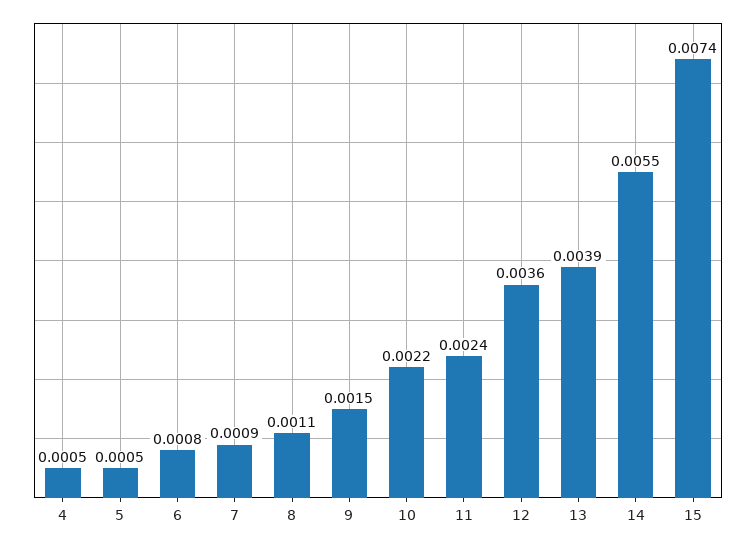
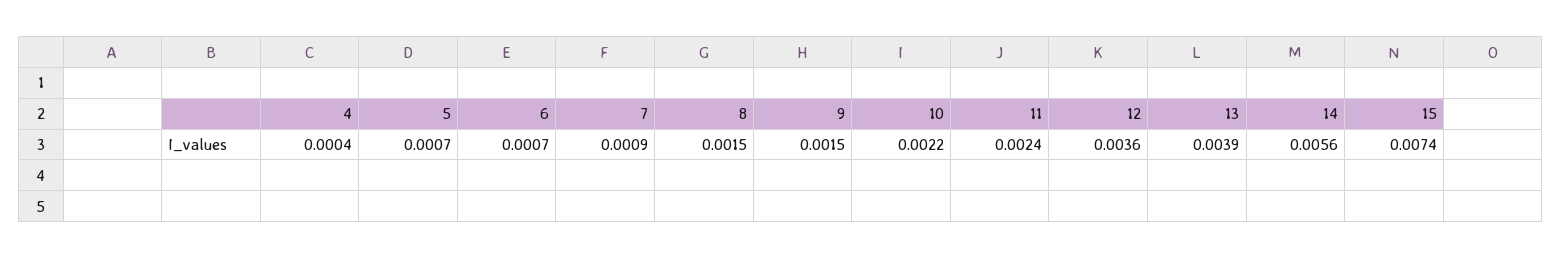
  {
-   "4": 0.0005,
+   "4": 0.0004,
-   "5": 0.0005,
+   "5": 0.0007,
-   "6": 0.0008,
+   "6": 0.0007,
    "7": 0.0009,
-   "8": 0.0011,
+   "8": 0.0015,
    "9": 0.0015,
    "10": 0.0022,
    "11": 0.0024,
    "12": 0.0036,
    "13": 0.0039,
-   "14": 0.0055,
+   "14": 0.0056,
    "15": 0.0074
  }

